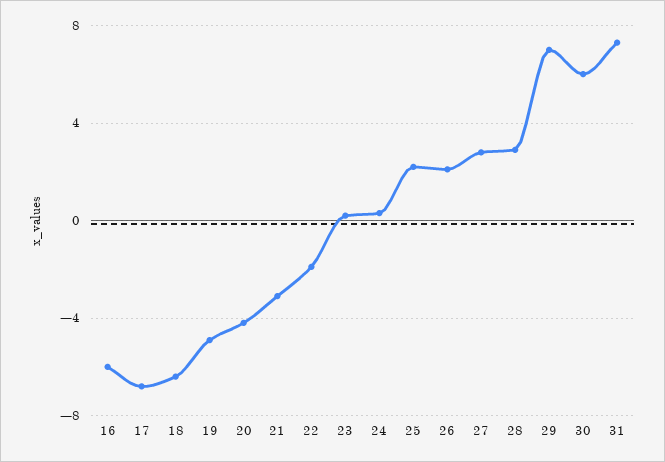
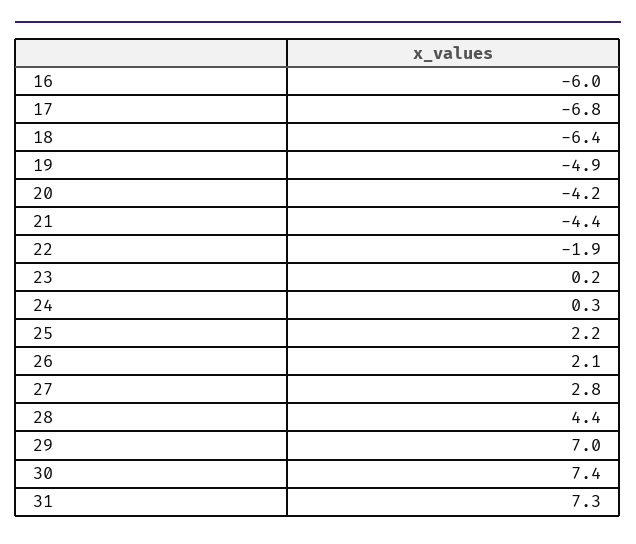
  {
    "16": -6,
    "17": -6.8,
    "18": -6.4,
    "19": -4.9,
    "20": -4.2,
-   "21": -3,
+   "21": -4.4,
    "22": -1.9,
    "23": 0.2,
    "24": 0.3,
    "25": 2.2,
    "26": 2.1,
    "27": 2.8,
-   "28": 3,
+   "28": 4.4,
    "29": 7,
-   "30": 6,
+   "30": 7.4,
    "31": 7.3
  }

